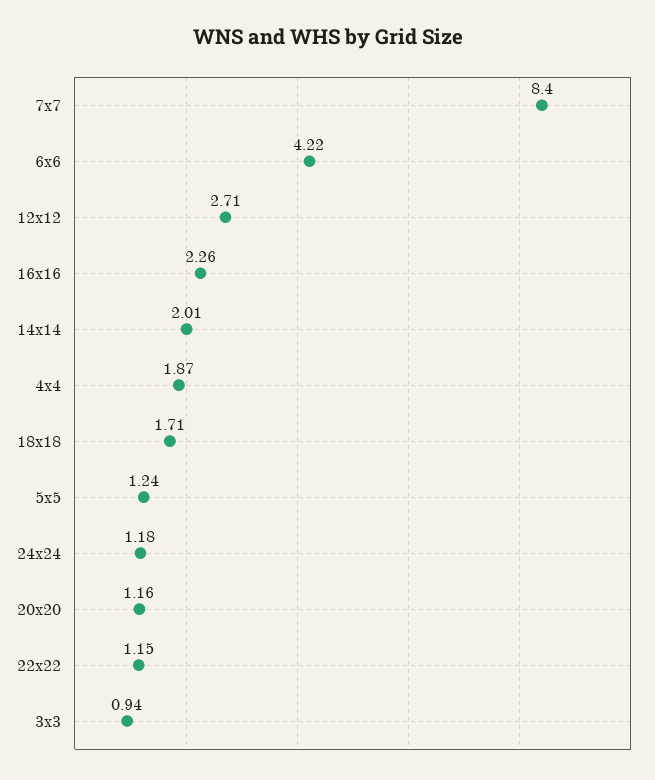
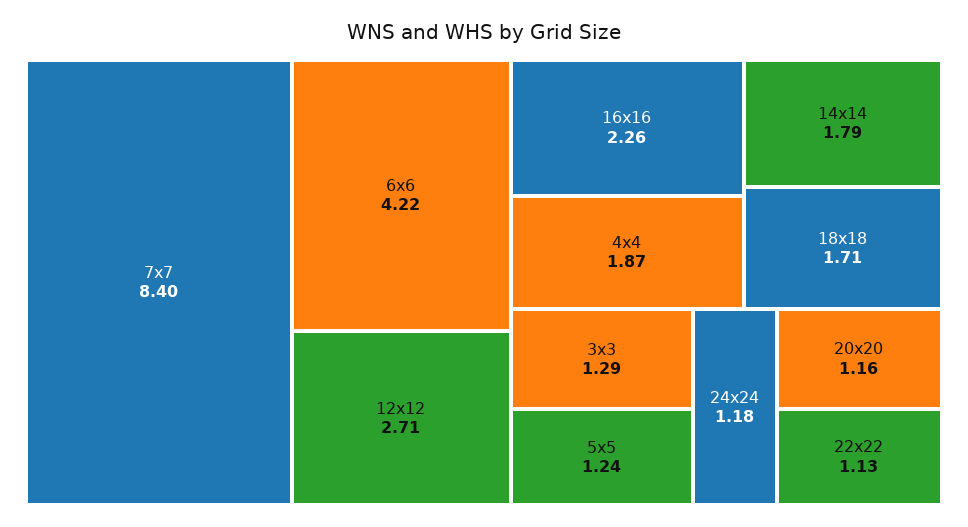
  {
    "7x7": 8.4,
    "6x6": 4.22,
    "12x12": 2.71,
    "16x16": 2.26,
-   "14x14": 2.01,
+   "14x14": 1.79,
    "4x4": 1.87,
    "18x18": 1.71,
    "5x5": 1.24,
    "24x24": 1.18,
    "20x20": 1.16,
-   "22x22": 1.15,
+   "22x22": 1.13,
-   "3x3": 0.94
+   "3x3": 1.29
  }

